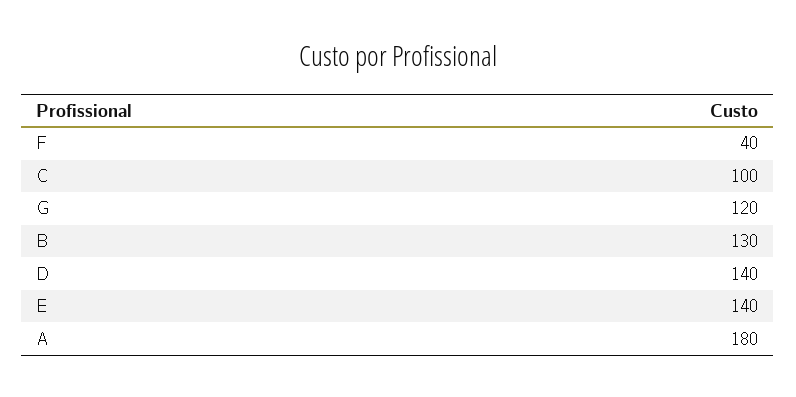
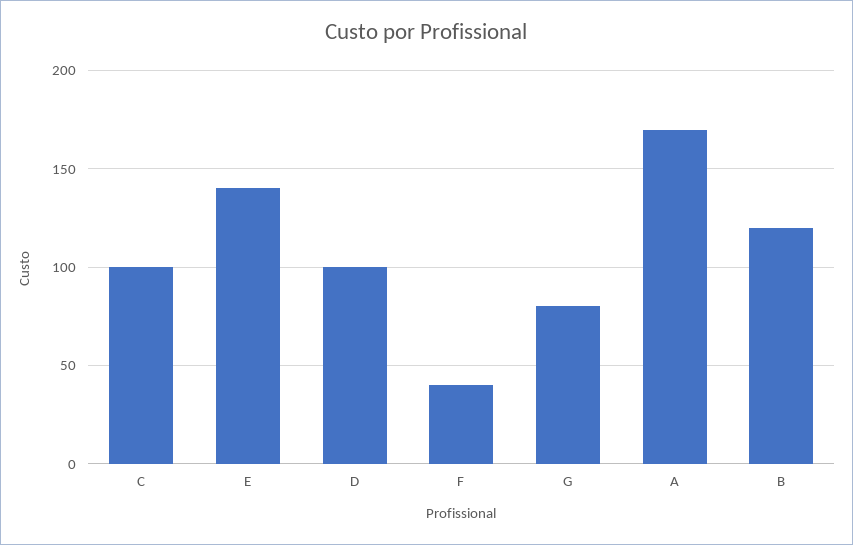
  {
    "F": 40,
    "C": 100,
-   "G": 120,
+   "G": 80,
-   "B": 130,
+   "B": 120,
-   "D": 140,
+   "D": 100,
    "E": 140,
-   "A": 180
+   "A": 170
  }

